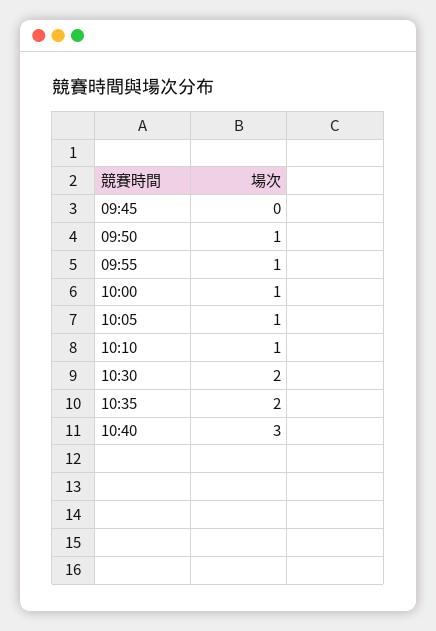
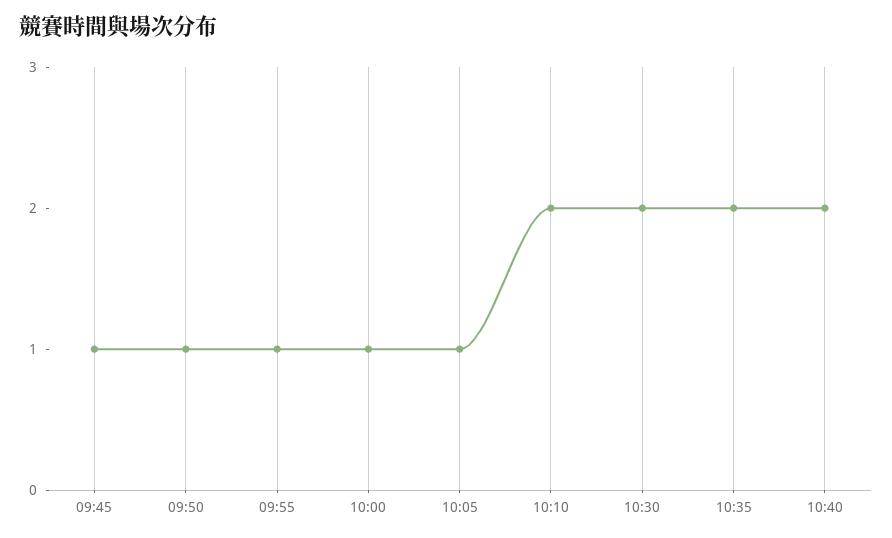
  {
-   "09:45": 0,
+   "09:45": 1,
    "09:50": 1,
    "09:55": 1,
    "10:00": 1,
    "10:05": 1,
-   "10:10": 1,
+   "10:10": 2,
    "10:30": 2,
    "10:35": 2,
-   "10:40": 3
+   "10:40": 2
  }

